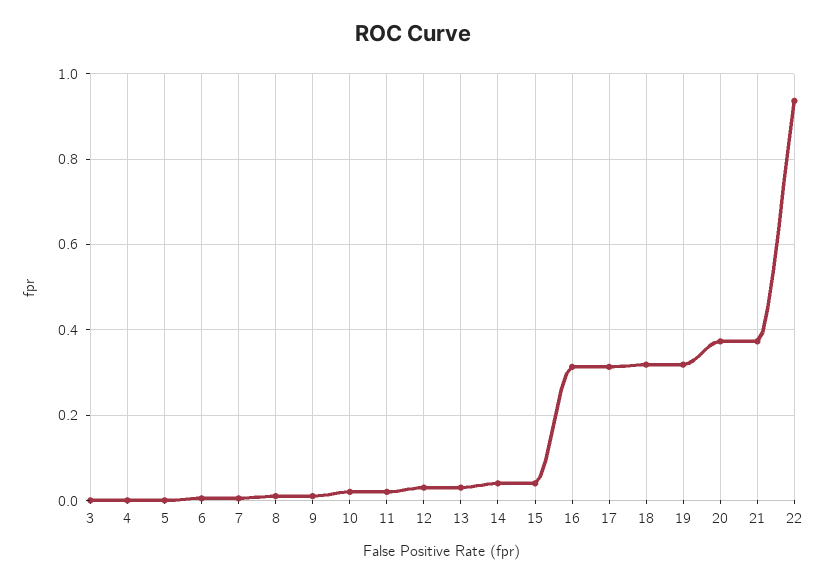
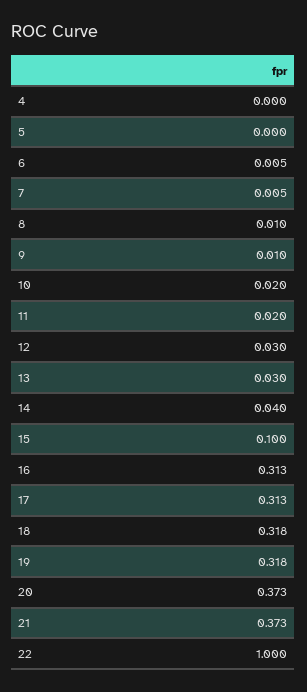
  {
-   "3": 0,
    "4": 0,
    "5": 0,
    "6": 0.005,
    "7": 0.005,
    "8": 0.01,
    "9": 0.01,
    "10": 0.02,
    "11": 0.02,
    "12": 0.03,
    "13": 0.03,
    "14": 0.04,
-   "15": 0.04,
+   "15": 0.1,
    "16": 0.313,
    "17": 0.313,
    "18": 0.318,
    "19": 0.318,
    "20": 0.373,
    "21": 0.373,
-   "22": 0.94
+   "22": 1
  }

